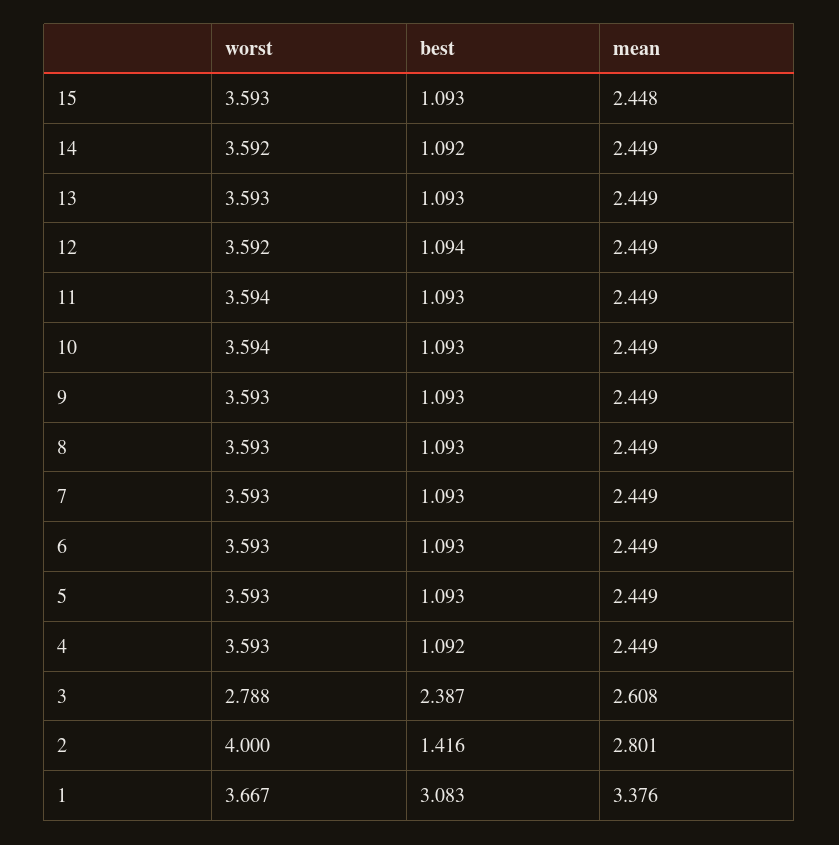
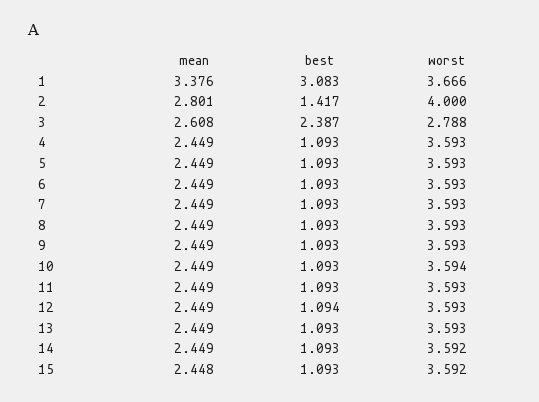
  {
    "worst": {
-     "15": 3.593,
+     "15": 3.592,
      "14": 3.592,
      "13": 3.593,
-     "12": 3.592,
+     "12": 3.593,
-     "11": 3.594,
+     "11": 3.593,
      "10": 3.594,
      "9": 3.593,
      "8": 3.593,
      "7": 3.593,
      "6": 3.593,
      "5": 3.593,
      "4": 3.593,
      "3": 2.788,
      "2": 4,
-     "1": 3.667
+     "1": 3.666
    },
    "best": {
      "15": 1.093,
-     "14": 1.092,
+     "14": 1.093,
      "13": 1.093,
      "12": 1.094,
      "11": 1.093,
      "10": 1.093,
      "9": 1.093,
      "8": 1.093,
      "7": 1.093,
      "6": 1.093,
      "5": 1.093,
-     "4": 1.092,
+     "4": 1.093,
      "3": 2.387,
-     "2": 1.416,
+     "2": 1.417,
      "1": 3.083
    },
    "mean": {
      "15": 2.448,
      "14": 2.449,
      "13": 2.449,
      "12": 2.449,
      "11": 2.449,
      "10": 2.449,
      "9": 2.449,
      "8": 2.449,
      "7": 2.449,
      "6": 2.449,
      "5": 2.449,
      "4": 2.449,
      "3": 2.608,
      "2": 2.801,
      "1": 3.376
    }
  }

